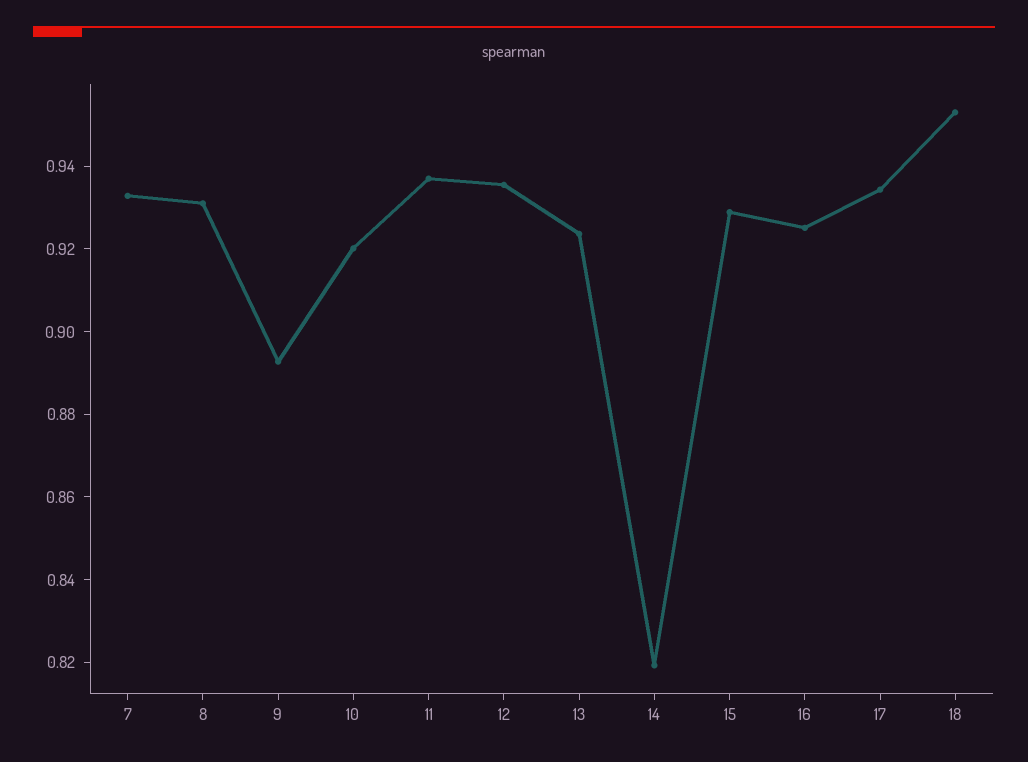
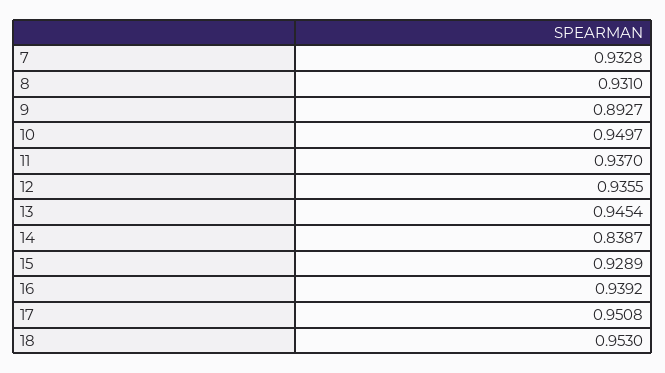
  {
    "7": 0.9328,
    "8": 0.931,
    "9": 0.8927,
-   "10": 0.92,
+   "10": 0.9497,
    "11": 0.937,
    "12": 0.9355,
-   "13": 0.925,
+   "13": 0.9454,
-   "14": 0.82,
+   "14": 0.8387,
    "15": 0.9289,
-   "16": 0.925,
+   "16": 0.9392,
-   "17": 0.935,
+   "17": 0.9508,
    "18": 0.953
  }

